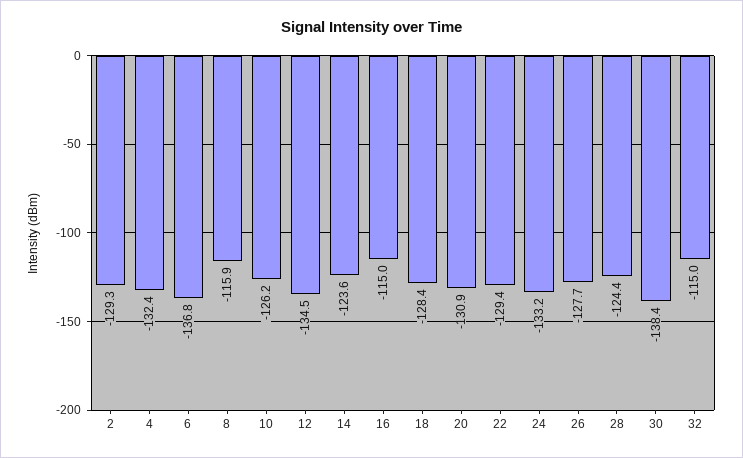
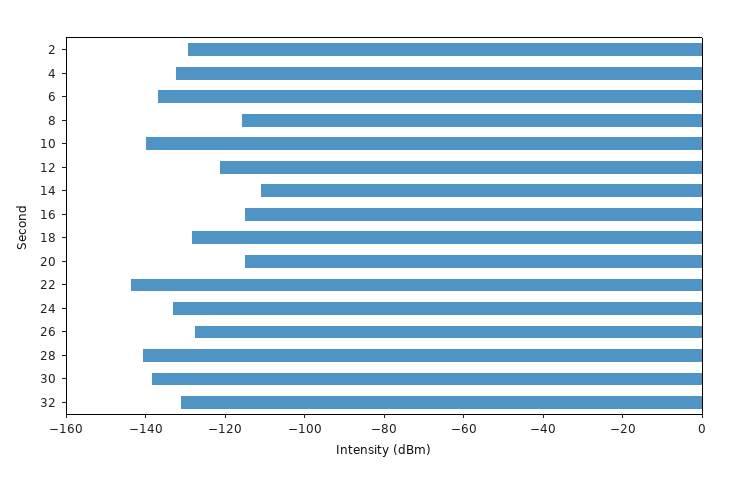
  {
    "2": -129.3,
    "4": -132.4,
    "6": -136.8,
    "8": -115.9,
-   "10": -126.2,
+   "10": -140,
-   "12": -134.5,
+   "12": -120,
-   "14": -123.6,
+   "14": -110,
    "16": -115,
    "18": -128.4,
-   "20": -130.9,
+   "20": -115,
-   "22": -129.4,
+   "22": -145,
    "24": -133.2,
    "26": -127.7,
-   "28": -124.4,
+   "28": -140,
    "30": -138.4,
-   "32": -115
+   "32": -130
  }

